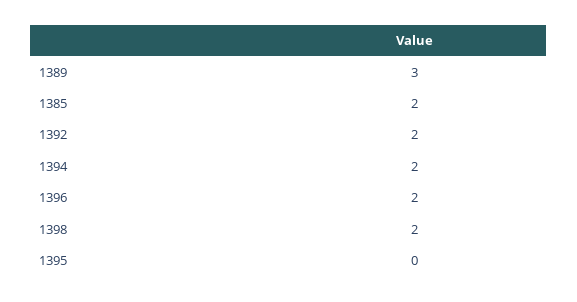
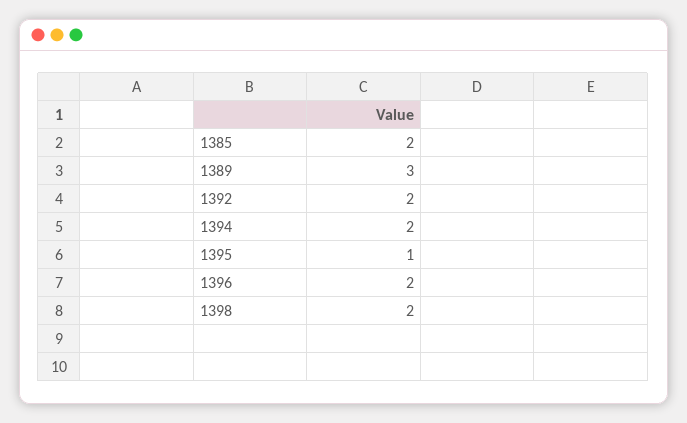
  {
    "1389": 3,
    "1385": 2,
    "1392": 2,
    "1394": 2,
    "1396": 2,
    "1398": 2,
-   "1395": 0
+   "1395": 1
  }

